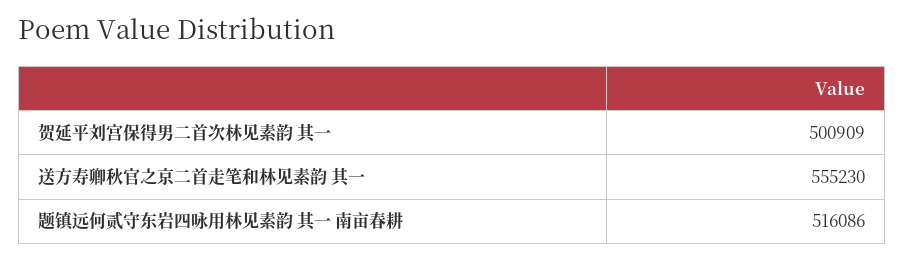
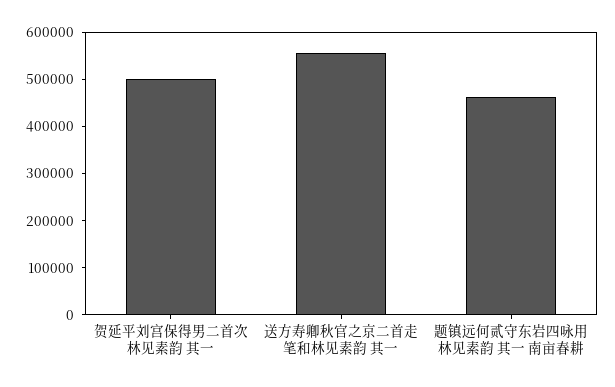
  {
    "贺延平刘宫保得男二首次林见素韵 其一": 500909,
    "送方寿卿秋官之京二首走笔和林见素韵 其一": 555230,
-   "题镇远何贰守东岩四咏用林见素韵 其一 南亩春耕": 516086
+   "题镇远何贰守东岩四咏用林见素韵 其一 南亩春耕": 460000
  }

